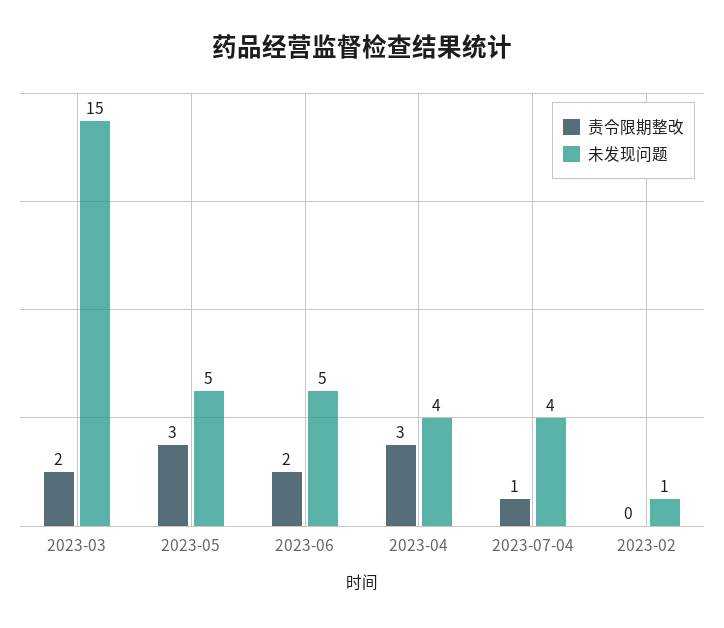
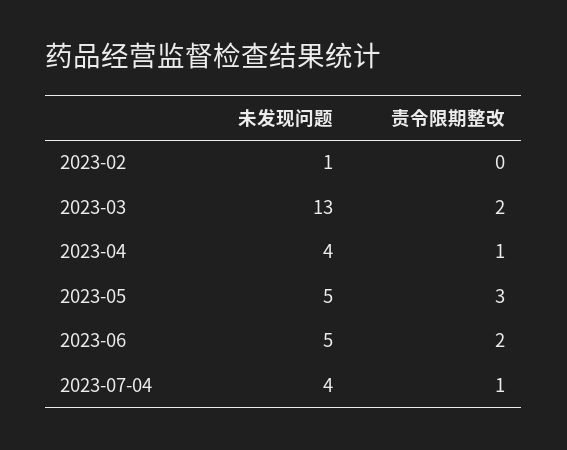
  {
    "责令限期整改": {
      "2023-03": 2,
      "2023-05": 3,
      "2023-06": 2,
-     "2023-04": 3,
+     "2023-04": 1,
      "2023-07-04": 1,
      "2023-02": 0
    },
    "未发现问题": {
-     "2023-03": 15,
+     "2023-03": 13,
      "2023-05": 5,
      "2023-06": 5,
      "2023-04": 4,
      "2023-07-04": 4,
      "2023-02": 1
    }
  }

